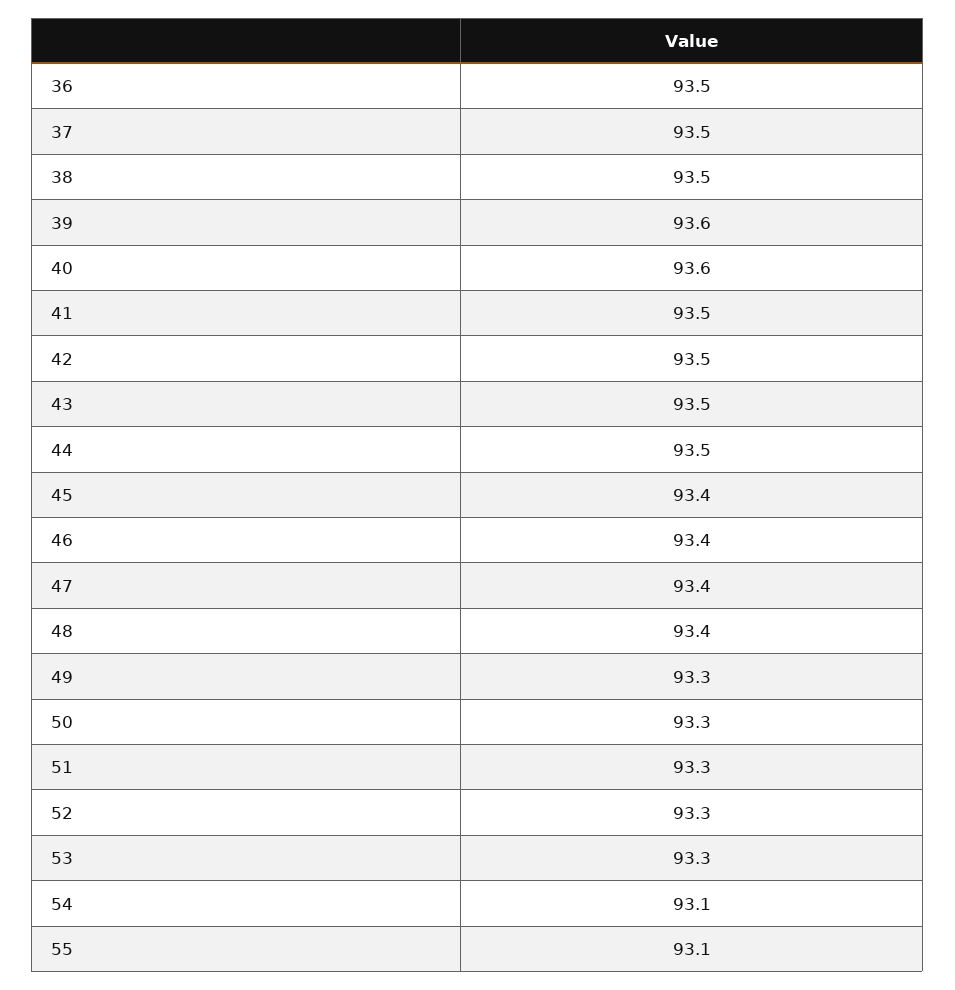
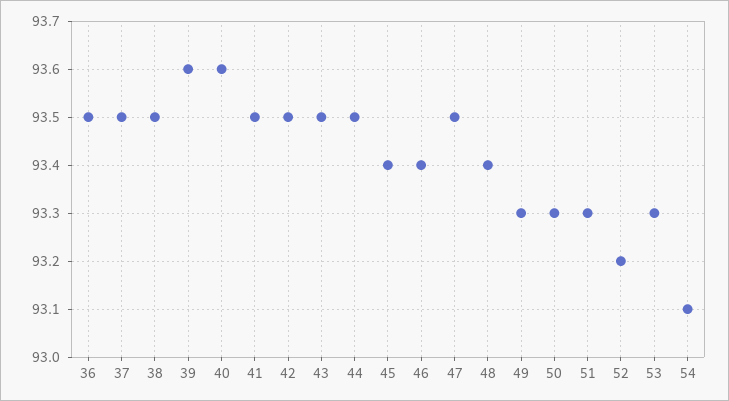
  {
    "36": 93.5,
    "37": 93.5,
    "38": 93.5,
    "39": 93.6,
    "40": 93.6,
    "41": 93.5,
    "42": 93.5,
    "43": 93.5,
    "44": 93.5,
    "45": 93.4,
    "46": 93.4,
-   "47": 93.4,
+   "47": 93.5,
    "48": 93.4,
    "49": 93.3,
    "50": 93.3,
    "51": 93.3,
-   "52": 93.3,
+   "52": 93.2,
    "53": 93.3,
-   "54": 93.1,
+   "54": 93.1
-   "55": 93.1
  }

